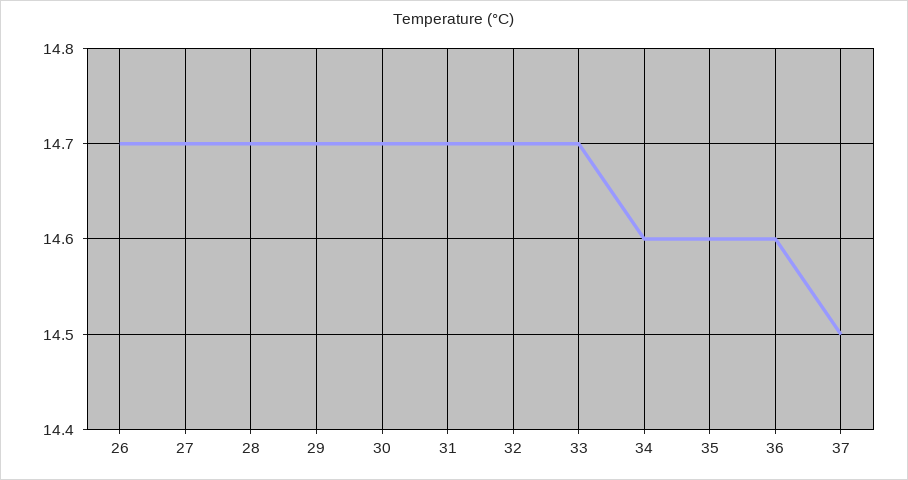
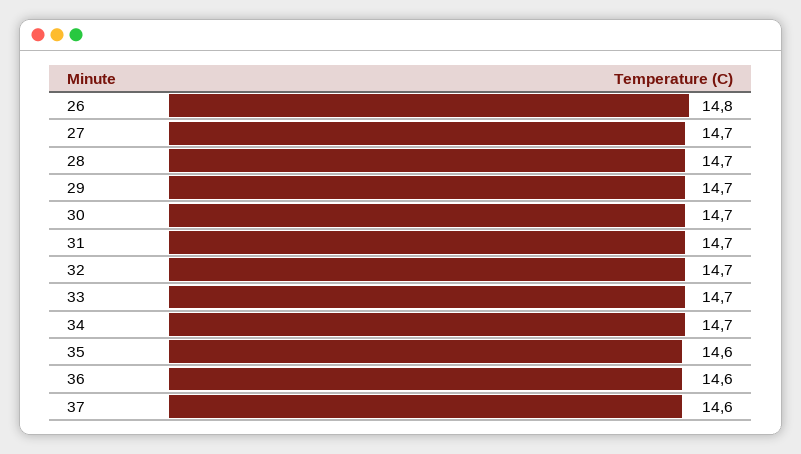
  {
-   "26": 14.7,
+   "26": 14.8,
    "27": 14.7,
    "28": 14.7,
    "29": 14.7,
    "30": 14.7,
    "31": 14.7,
    "32": 14.7,
    "33": 14.7,
-   "34": 14.6,
+   "34": 14.7,
    "35": 14.6,
    "36": 14.6,
-   "37": 14.5
+   "37": 14.6
  }

